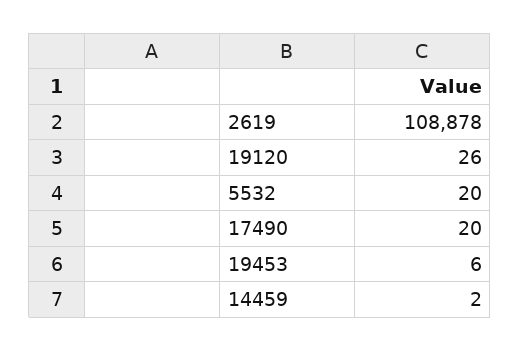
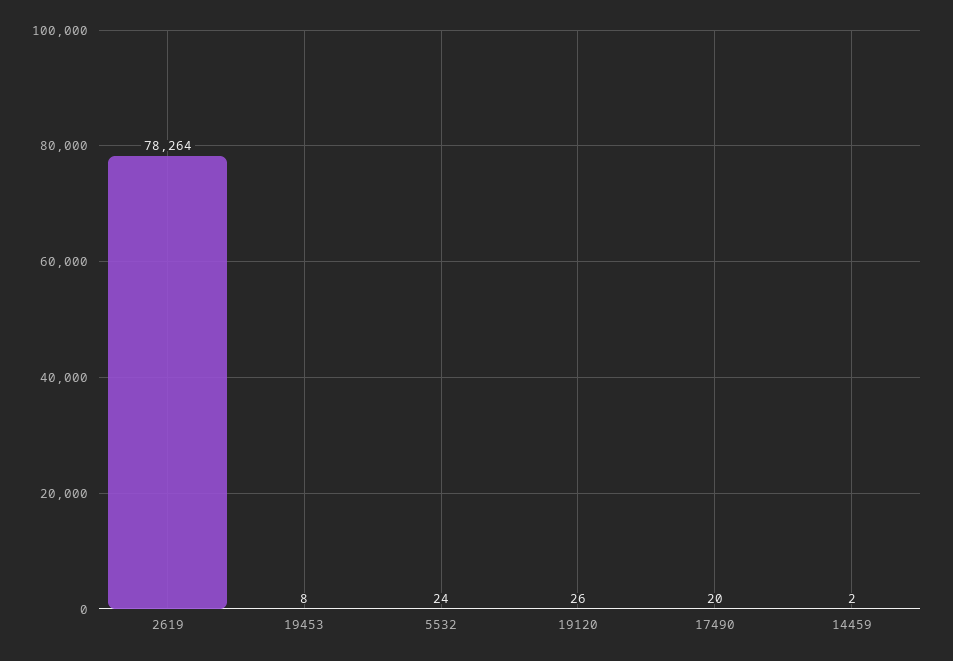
  {
-   "2619": 108878,
+   "2619": 78264,
    "19120": 26,
-   "5532": 20,
+   "5532": 24,
    "17490": 20,
-   "19453": 6,
+   "19453": 8,
    "14459": 2
  }

